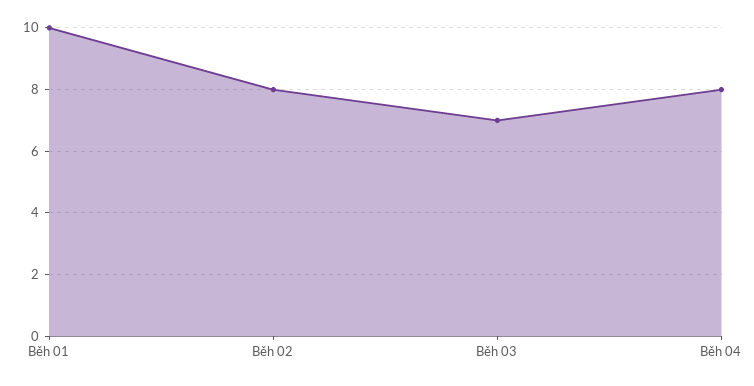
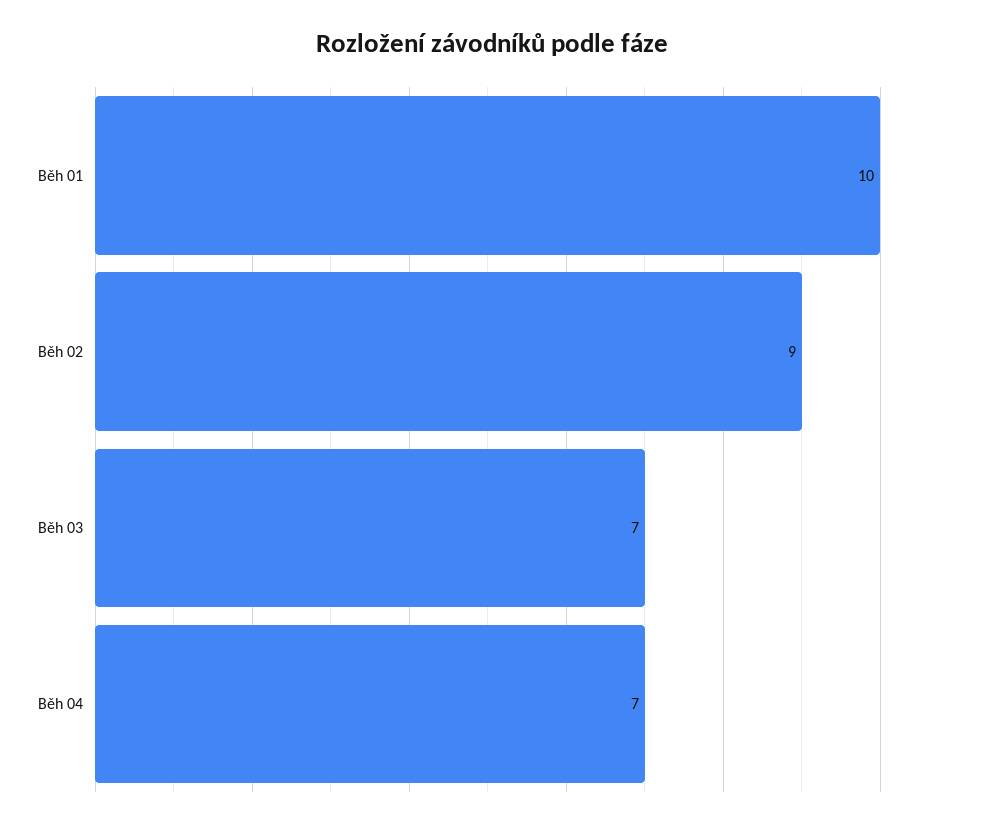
  {
    "Běh 01": 10,
-   "Běh 02": 8,
+   "Běh 02": 9,
    "Běh 03": 7,
-   "Běh 04": 8
+   "Běh 04": 7
  }

